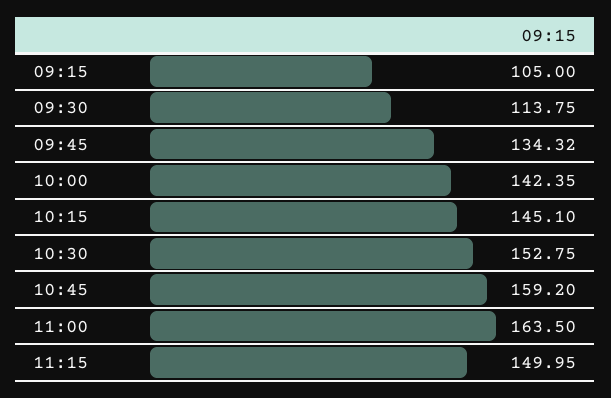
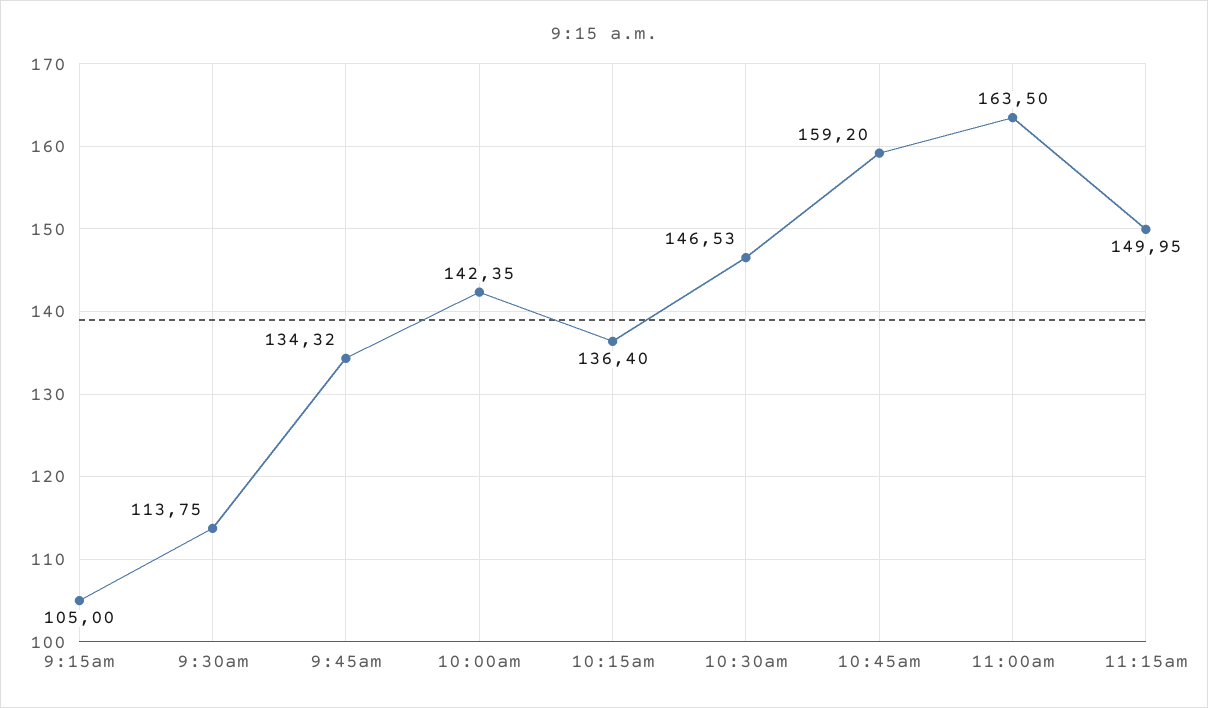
  {
    "09:15": 105,
    "09:30": 113.75,
    "09:45": 134.32,
    "10:00": 142.35,
-   "10:15": 145.1,
+   "10:15": 136.4,
-   "10:30": 152.75,
+   "10:30": 146.53,
    "10:45": 159.2,
    "11:00": 163.5,
    "11:15": 149.95
  }

